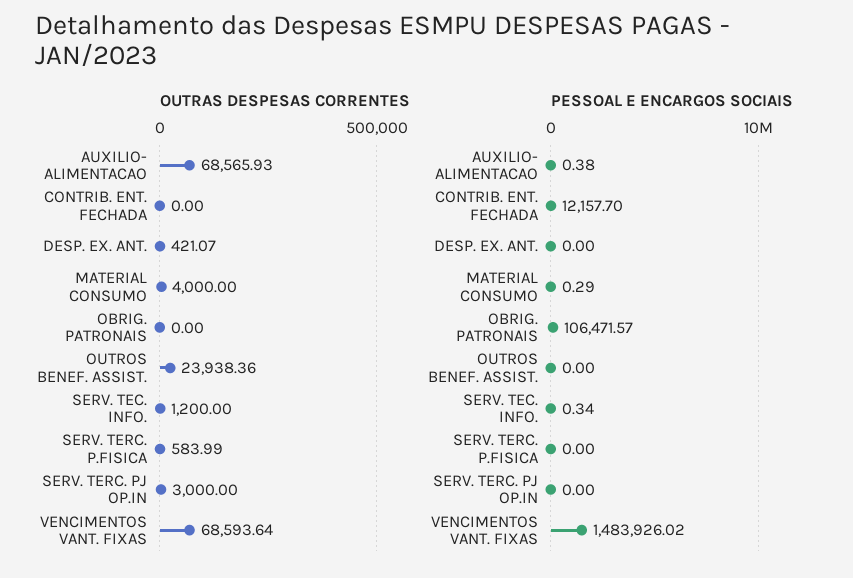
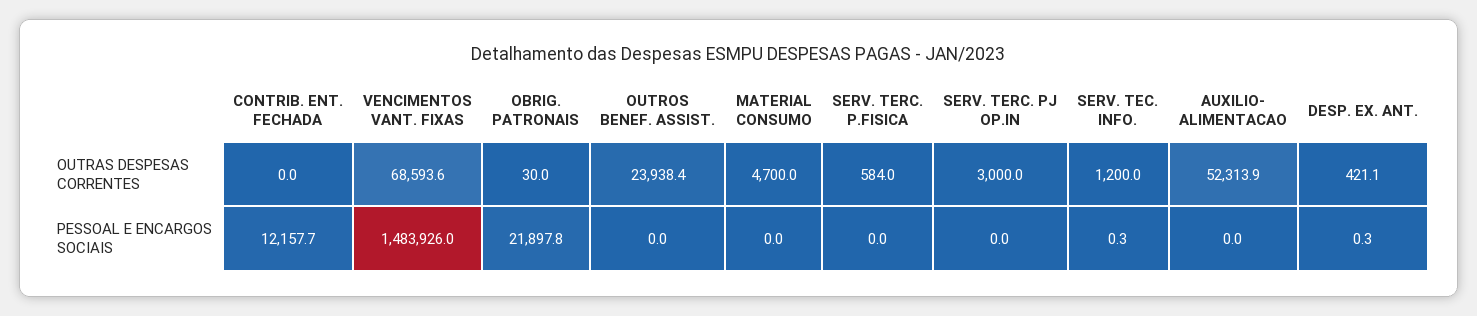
  {
    "OUTRAS DESPESAS CORRENTES": {
-     "AUXILIO- ALIMENTACAO": 68565.93,
+     "AUXILIO- ALIMENTACAO": 52313.9,
      "CONTRIB. ENT. FECHADA": 0,
      "DESP. EX. ANT.": 421.07,
-     "MATERIAL CONSUMO": 4000,
+     "MATERIAL CONSUMO": 4700,
-     "OBRIG. PATRONAIS": 0,
+     "OBRIG. PATRONAIS": 30,
      "OUTROS BENEF. ASSIST.": 23938.36,
      "SERV. TEC. INFO.": 1200,
      "SERV. TERC. P.FISICA": 583.99,
      "SERV. TERC. PJ OP.IN": 3000,
      "VENCIMENTOS VANT. FIXAS": 68593.64
    },
    "PESSOAL E ENCARGOS SOCIAIS": {
-     "AUXILIO- ALIMENTACAO": 0.38,
+     "AUXILIO- ALIMENTACAO": 0,
      "CONTRIB. ENT. FECHADA": 12157.7,
-     "DESP. EX. ANT.": 0,
+     "DESP. EX. ANT.": 0.3,
-     "MATERIAL CONSUMO": 0.29,
+     "MATERIAL CONSUMO": 0,
-     "OBRIG. PATRONAIS": 106471.57,
+     "OBRIG. PATRONAIS": 21897.8,
      "OUTROS BENEF. ASSIST.": 0,
      "SERV. TEC. INFO.": 0.34,
      "SERV. TERC. P.FISICA": 0,
      "SERV. TERC. PJ OP.IN": 0,
      "VENCIMENTOS VANT. FIXAS": 1483926.02
    }
  }

